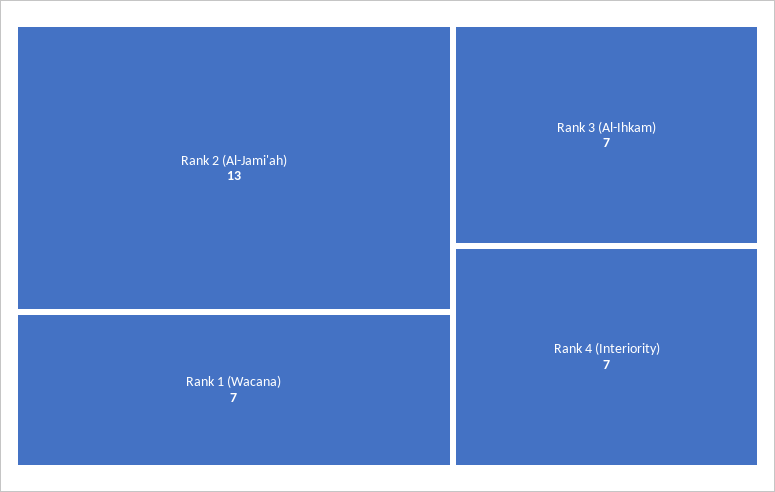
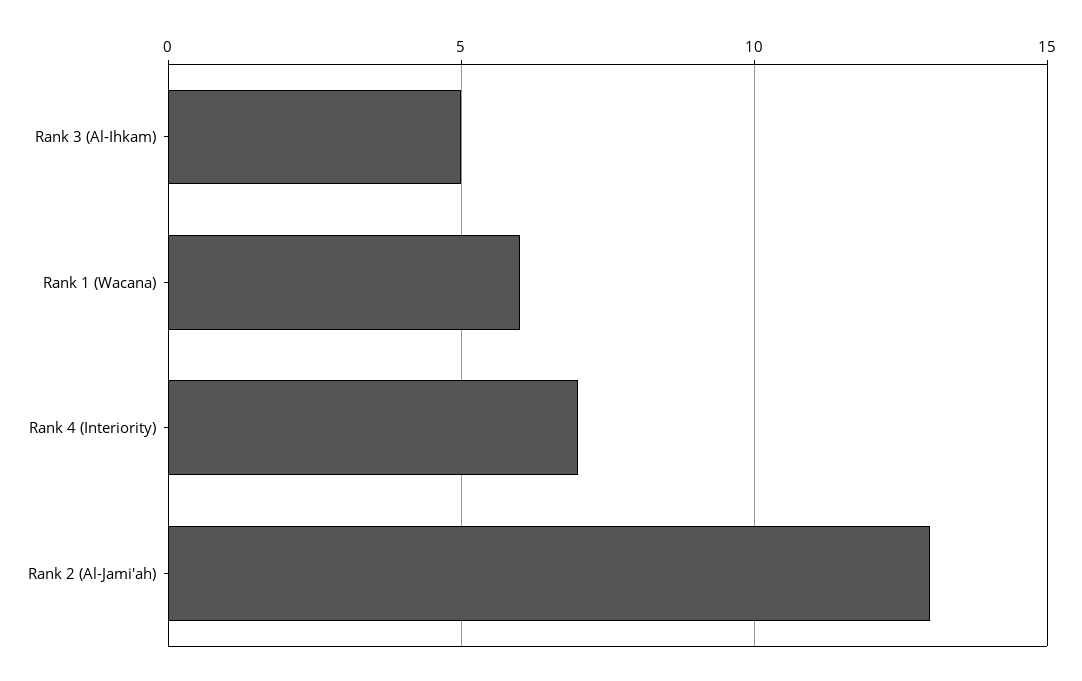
  {
    "Rank 2 (Al-Jami'ah)": 13,
-   "Rank 1 (Wacana)": 7,
+   "Rank 1 (Wacana)": 6,
-   "Rank 3 (Al-Ihkam)": 7,
+   "Rank 3 (Al-Ihkam)": 5,
    "Rank 4 (Interiority)": 7
  }

